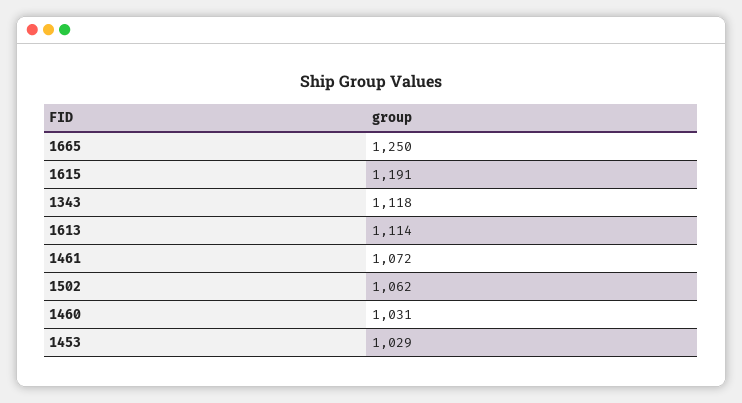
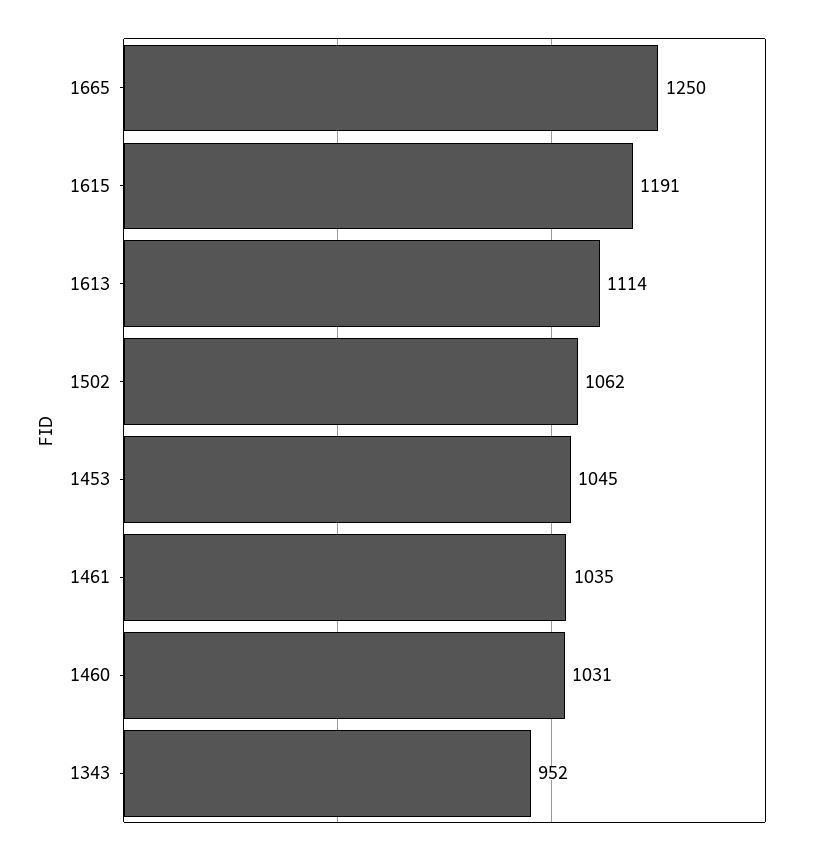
  {
    "1665": 1250,
    "1615": 1191,
-   "1343": 1118,
+   "1343": 952,
    "1613": 1114,
-   "1461": 1072,
+   "1461": 1035,
    "1502": 1062,
    "1460": 1031,
-   "1453": 1029
+   "1453": 1045
  }

